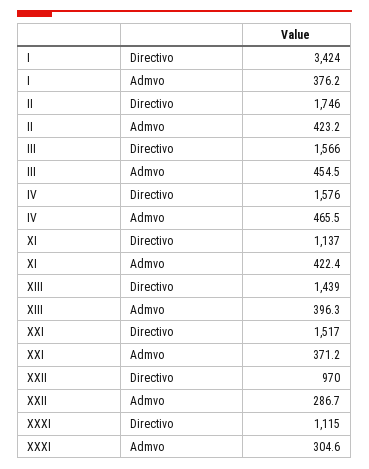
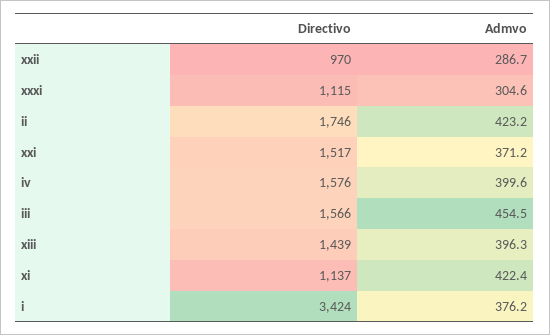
  {
    "I": {
      "Directivo": 3424,
      "Admvo": 376.2
    },
    "II": {
      "Directivo": 1746,
      "Admvo": 423.2
    },
    "III": {
      "Directivo": 1566,
      "Admvo": 454.5
    },
    "IV": {
      "Directivo": 1576,
-     "Admvo": 465.5
+     "Admvo": 399.6
    },
    "XI": {
      "Directivo": 1137,
      "Admvo": 422.4
    },
    "XIII": {
      "Directivo": 1439,
      "Admvo": 396.3
    },
    "XXI": {
      "Directivo": 1517,
      "Admvo": 371.2
    },
    "XXII": {
      "Directivo": 970,
      "Admvo": 286.7
    },
    "XXXI": {
      "Directivo": 1115,
      "Admvo": 304.6
    }
  }

